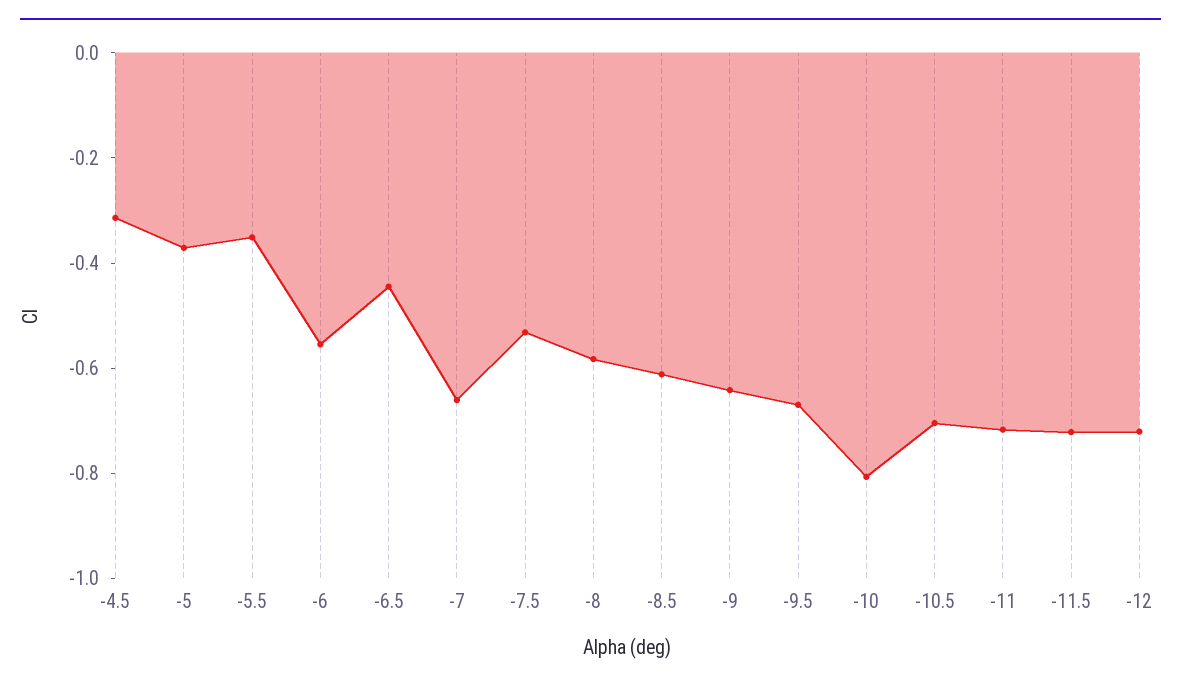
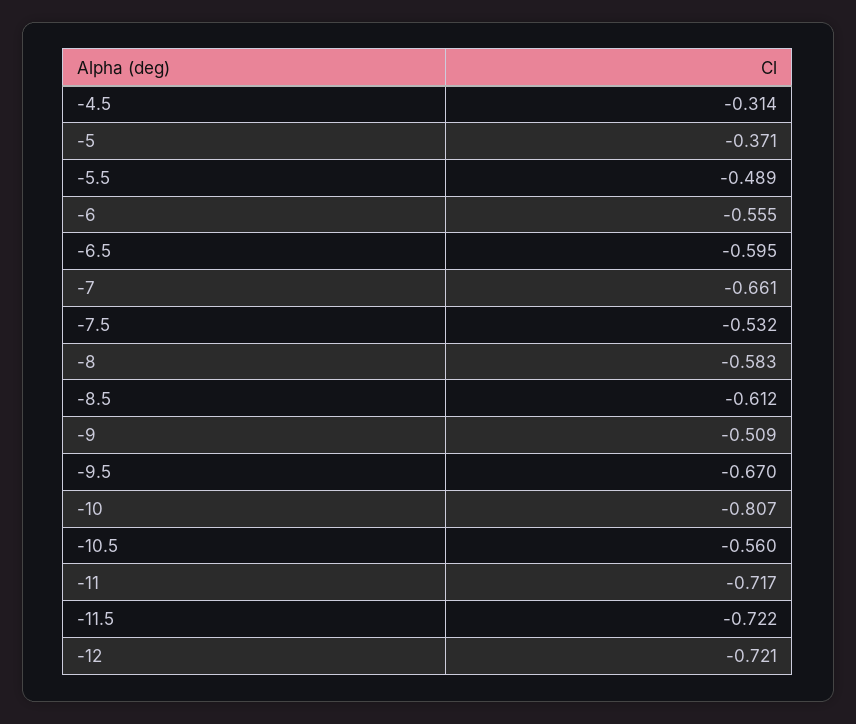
  {
    "-4.5": -0.314,
    "-5": -0.371,
-   "-5.5": -0.35,
+   "-5.5": -0.489,
    "-6": -0.555,
-   "-6.5": -0.45,
+   "-6.5": -0.595,
    "-7": -0.661,
    "-7.5": -0.532,
    "-8": -0.583,
    "-8.5": -0.612,
-   "-9": -0.65,
+   "-9": -0.509,
    "-9.5": -0.67,
    "-10": -0.807,
-   "-10.5": -0.7,
+   "-10.5": -0.56,
    "-11": -0.717,
    "-11.5": -0.722,
    "-12": -0.721
  }

